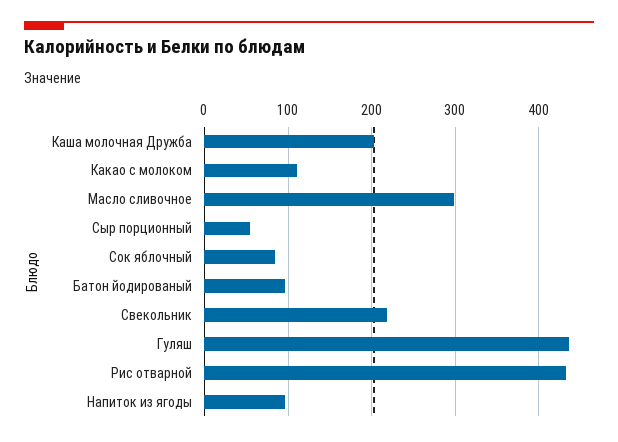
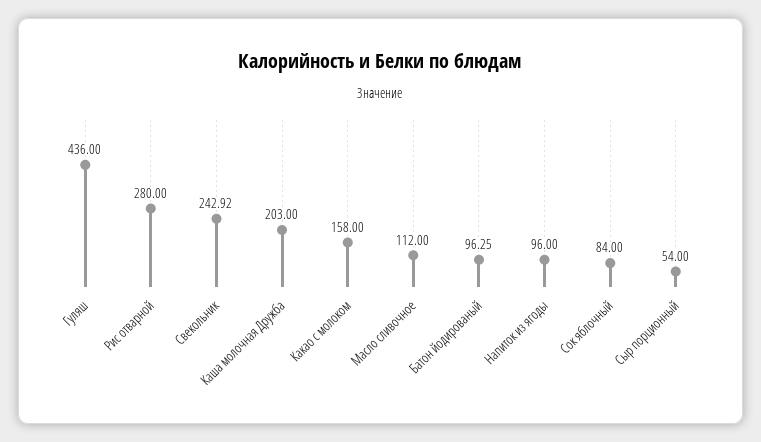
  {
    "Каша молочная Дружба": 203,
-   "Какао с молоком": 110,
+   "Какао с молоком": 158,
-   "Масло сливочное": 300,
+   "Масло сливочное": 112,
    "Сыр порционный": 54,
    "Сок яблочный": 84,
    "Батон йодированый": 96.25,
-   "Свекольник": 220,
+   "Свекольник": 242.92,
    "Гуляш": 436,
-   "Рис отварной": 430,
+   "Рис отварной": 280,
    "Напиток из ягоды": 96
  }

